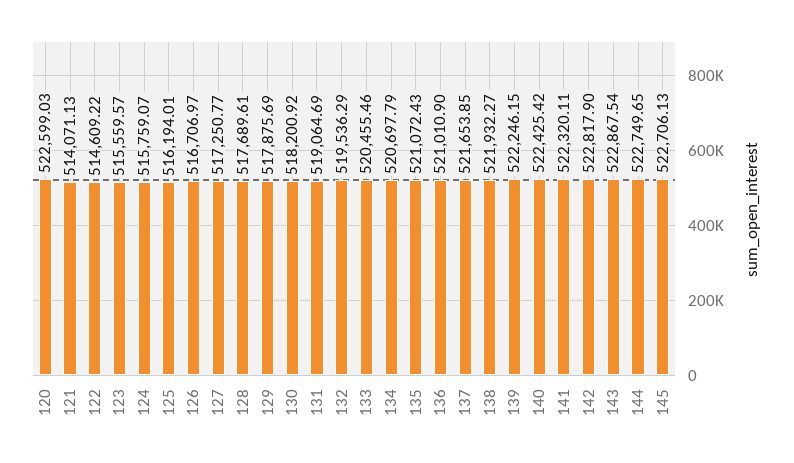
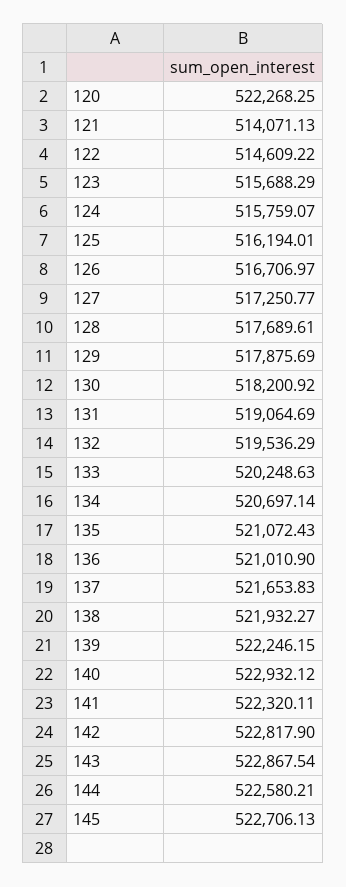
  {
-   "120": 522599.03,
+   "120": 522268.25,
    "121": 514071.13,
    "122": 514609.22,
-   "123": 515559.57,
+   "123": 515688.29,
    "124": 515759.07,
    "125": 516194.01,
    "126": 516706.97,
    "127": 517250.77,
    "128": 517689.61,
    "129": 517875.69,
    "130": 518200.92,
    "131": 519064.69,
    "132": 519536.29,
-   "133": 520455.46,
+   "133": 520248.63,
-   "134": 520697.79,
+   "134": 520697.14,
    "135": 521072.43,
    "136": 521010.9,
-   "137": 521653.85,
+   "137": 521653.83,
    "138": 521932.27,
    "139": 522246.15,
-   "140": 522425.42,
+   "140": 522932.12,
    "141": 522320.11,
    "142": 522817.9,
    "143": 522867.54,
-   "144": 522749.65,
+   "144": 522580.21,
    "145": 522706.13
  }

